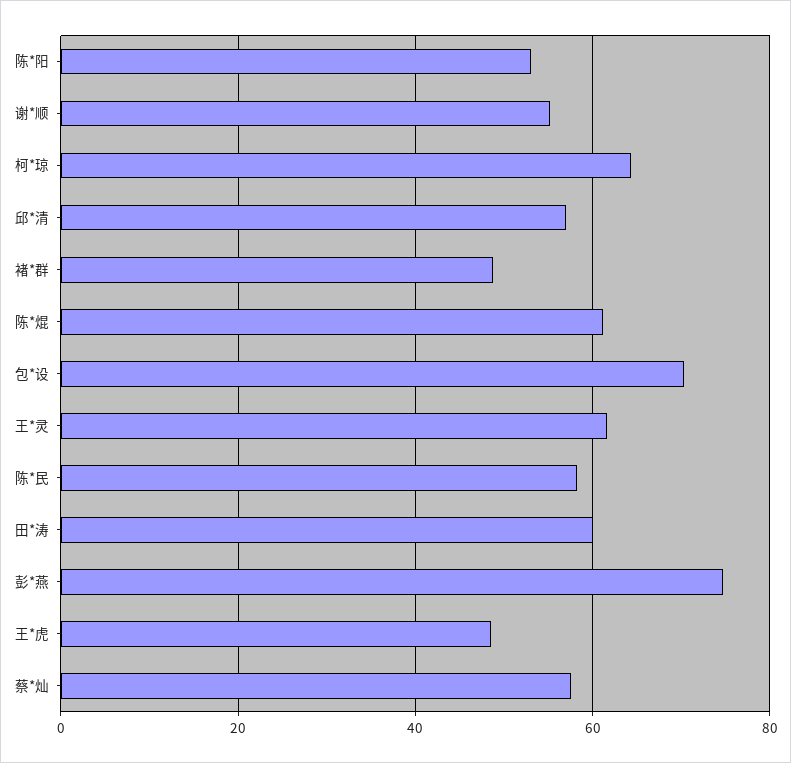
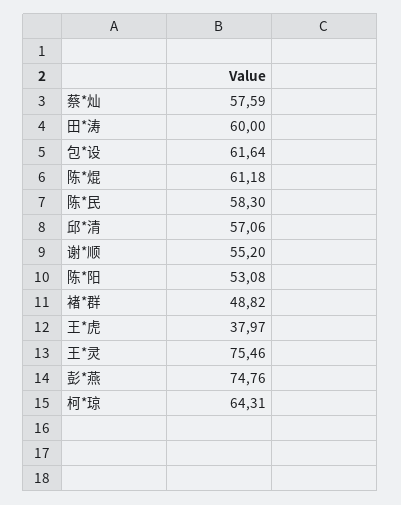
  {
    "陈*阳": 53.08,
    "谢*顺": 55.2,
    "柯*琼": 64.31,
    "邱*清": 57.06,
    "褚*群": 48.82,
    "陈*焜": 61.18,
-   "包*设": 70,
+   "包*设": 61.64,
-   "王*灵": 62,
+   "王*灵": 75.46,
    "陈*民": 58.3,
    "田*涛": 60,
    "彭*燕": 74.76,
-   "王*虎": 48,
+   "王*虎": 37.97,
    "蔡*灿": 57.59
  }

